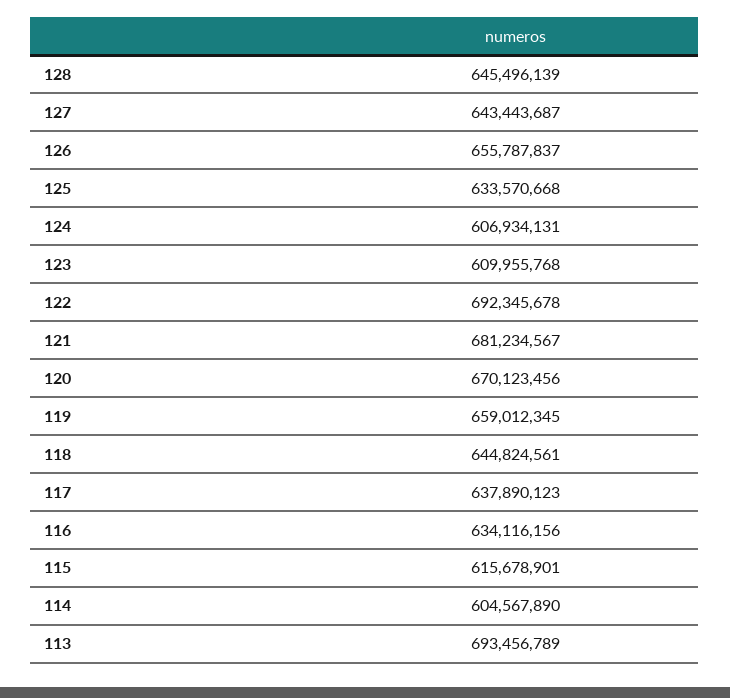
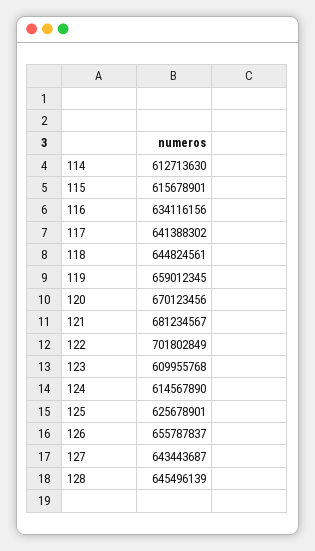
  {
    "128": 645496139,
    "127": 643443687,
    "126": 655787837,
-   "125": 633570668,
+   "125": 625678901,
-   "124": 606934131,
+   "124": 614567890,
    "123": 609955768,
-   "122": 692345678,
+   "122": 701802849,
    "121": 681234567,
    "120": 670123456,
    "119": 659012345,
    "118": 644824561,
-   "117": 637890123,
+   "117": 641388302,
    "116": 634116156,
    "115": 615678901,
-   "114": 604567890,
+   "114": 612713630
-   "113": 693456789
  }

